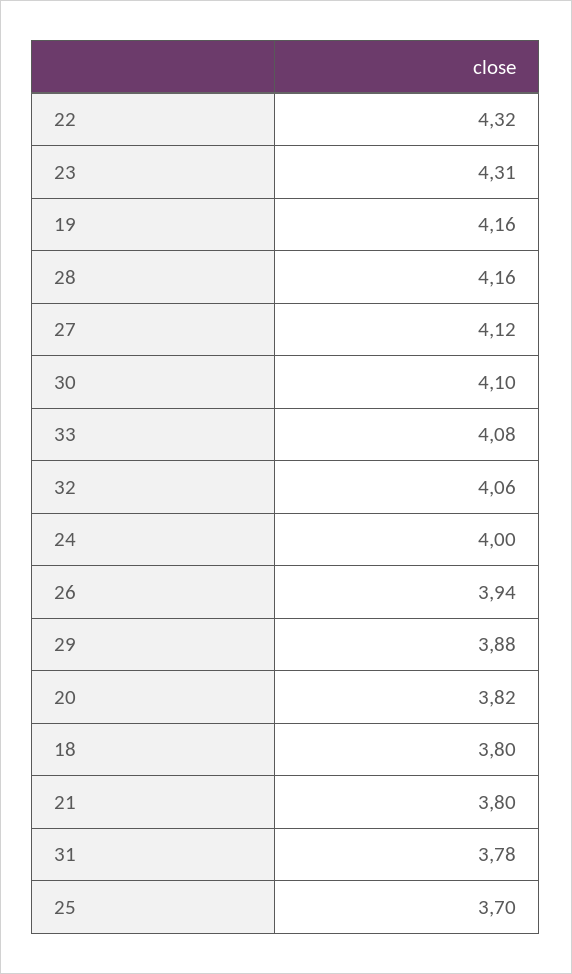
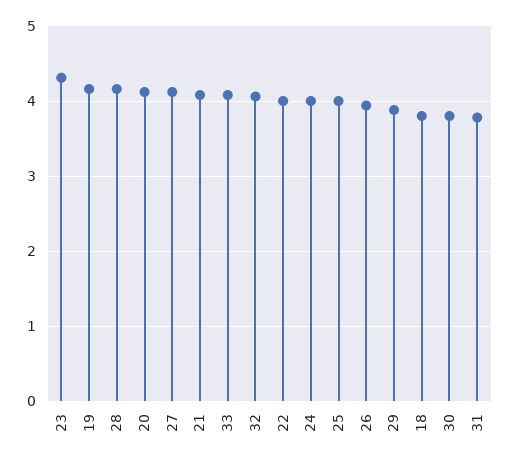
  {
-   "22": 4.32,
+   "22": 4,
    "23": 4.31,
    "19": 4.16,
    "28": 4.16,
    "27": 4.12,
-   "30": 4.1,
+   "30": 3.8,
    "33": 4.08,
    "32": 4.06,
    "24": 4,
    "26": 3.94,
    "29": 3.88,
-   "20": 3.82,
+   "20": 4.1,
    "18": 3.8,
-   "21": 3.8,
+   "21": 4.1,
    "31": 3.78,
-   "25": 3.7
+   "25": 4
  }

